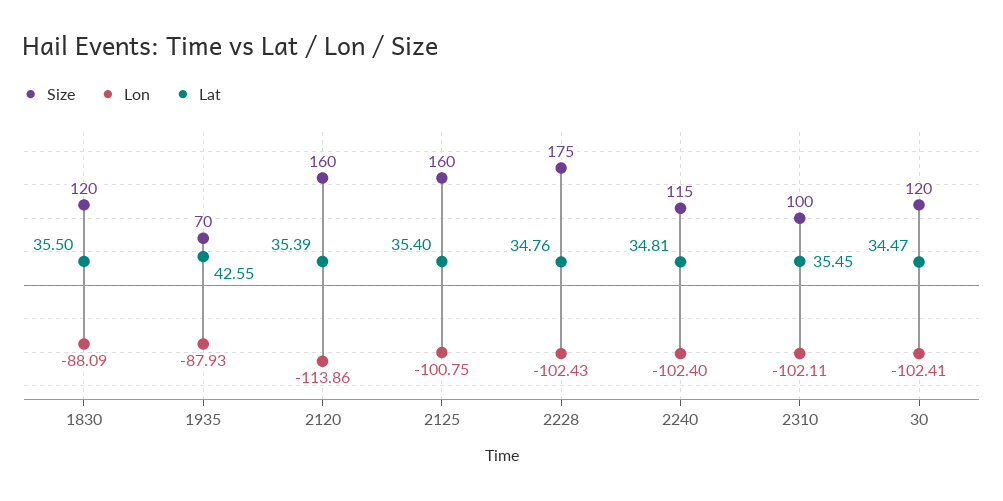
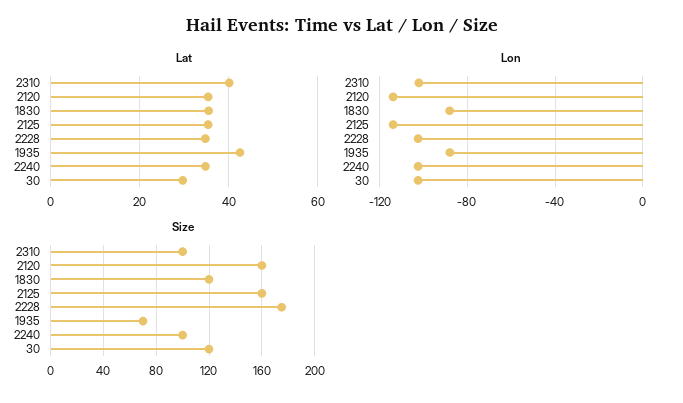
  {
    "Size": {
      "1830": 120,
      "1935": 70,
      "2120": 160,
      "2125": 160,
      "2228": 175,
-     "2240": 115,
+     "2240": 100,
      "2310": 100,
      "30": 120
    },
    "Lon": {
      "1830": -88.09,
      "1935": -87.93,
      "2120": -113.86,
-     "2125": -100.75,
+     "2125": -115,
      "2228": -102.43,
      "2240": -102.4,
      "2310": -102.11,
      "30": -102.41
    },
    "Lat": {
      "1830": 35.5,
      "1935": 42.55,
      "2120": 35.39,
      "2125": 35.4,
      "2228": 34.76,
      "2240": 34.81,
-     "2310": 35.45,
+     "2310": 40,
-     "30": 34.47
+     "30": 30
    }
  }

